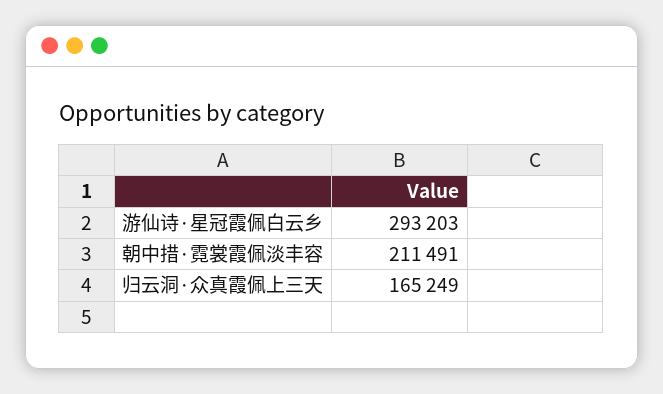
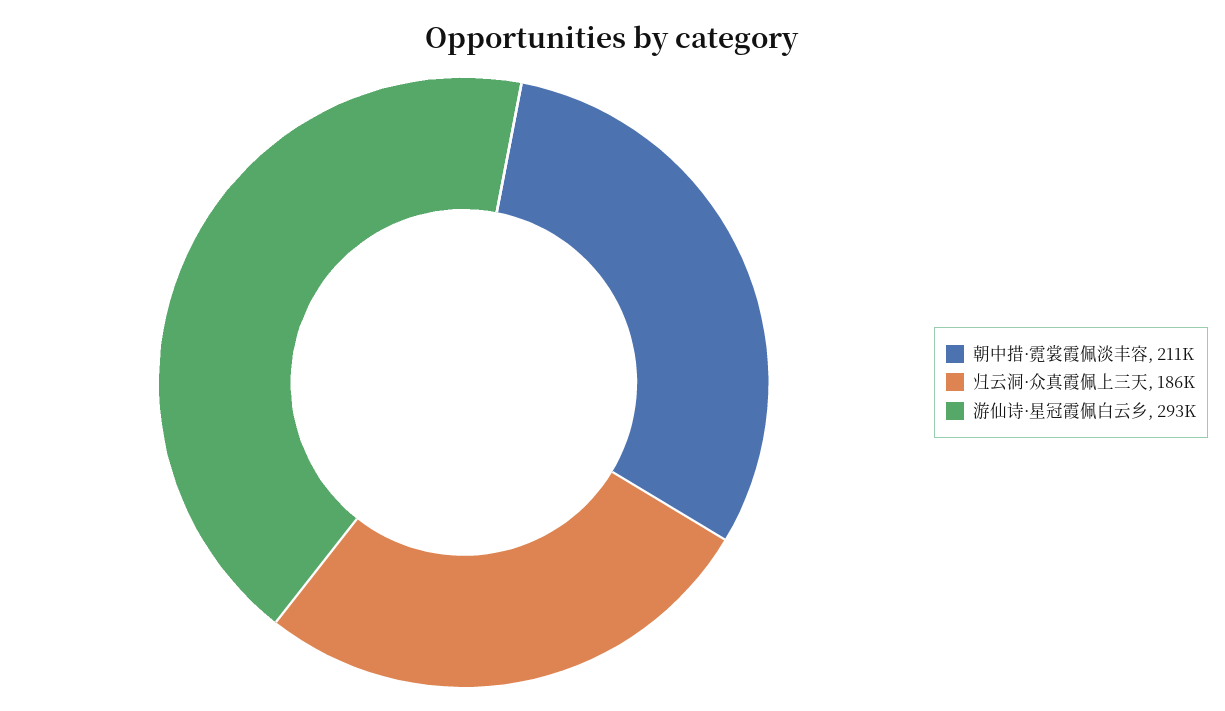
  {
    "游仙诗·星冠霞佩白云乡": 293203,
    "朝中措·霓裳霞佩淡丰容": 211491,
-   "归云洞·众真霞佩上三天": 165249
+   "归云洞·众真霞佩上三天": 186000
  }

